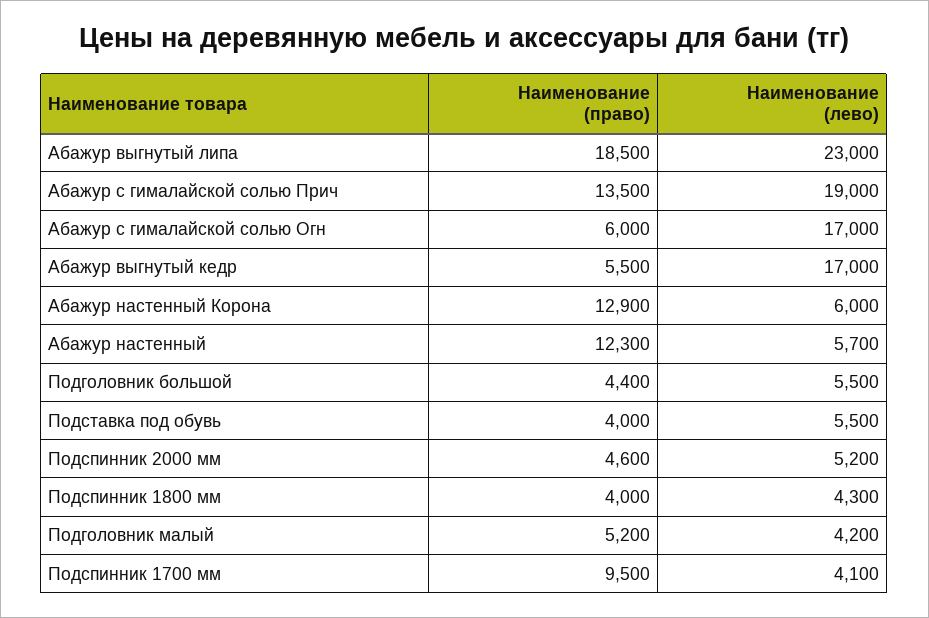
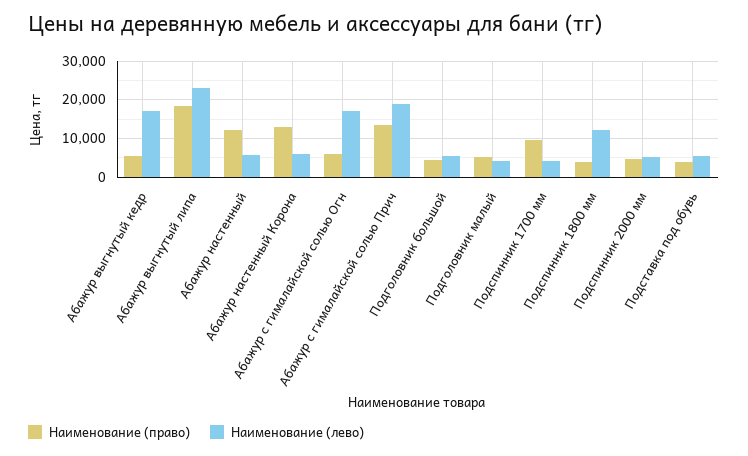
  {
    "Наименование (право)": {
      "Абажур выгнутый липа": 18500,
      "Абажур с гималайской солью Прич": 13500,
      "Абажур с гималайской солью Огн": 6000,
      "Абажур выгнутый кедр": 5500,
      "Абажур настенный Корона": 12900,
      "Абажур настенный": 12300,
      "Подголовник большой": 4400,
      "Подставка под обувь": 4000,
      "Подспинник 2000 мм": 4600,
      "Подспинник 1800 мм": 4000,
      "Подголовник малый": 5200,
      "Подспинник 1700 мм": 9500
    },
    "Наименование (лево)": {
      "Абажур выгнутый липа": 23000,
      "Абажур с гималайской солью Прич": 19000,
      "Абажур с гималайской солью Огн": 17000,
      "Абажур выгнутый кедр": 17000,
      "Абажур настенный Корона": 6000,
      "Абажур настенный": 5700,
      "Подголовник большой": 5500,
      "Подставка под обувь": 5500,
      "Подспинник 2000 мм": 5200,
-     "Подспинник 1800 мм": 4300,
+     "Подспинник 1800 мм": 12000,
      "Подголовник малый": 4200,
      "Подспинник 1700 мм": 4100
    }
  }

